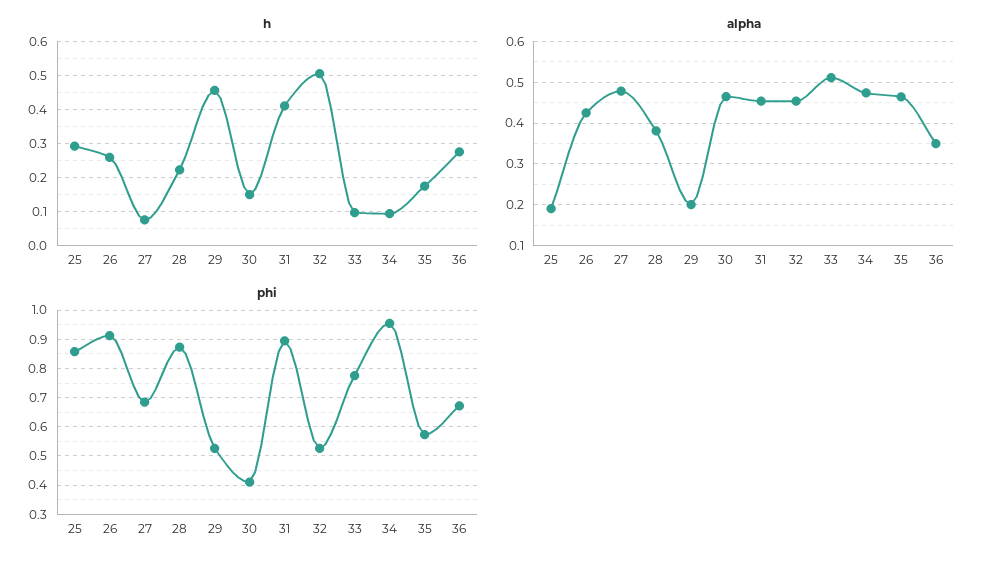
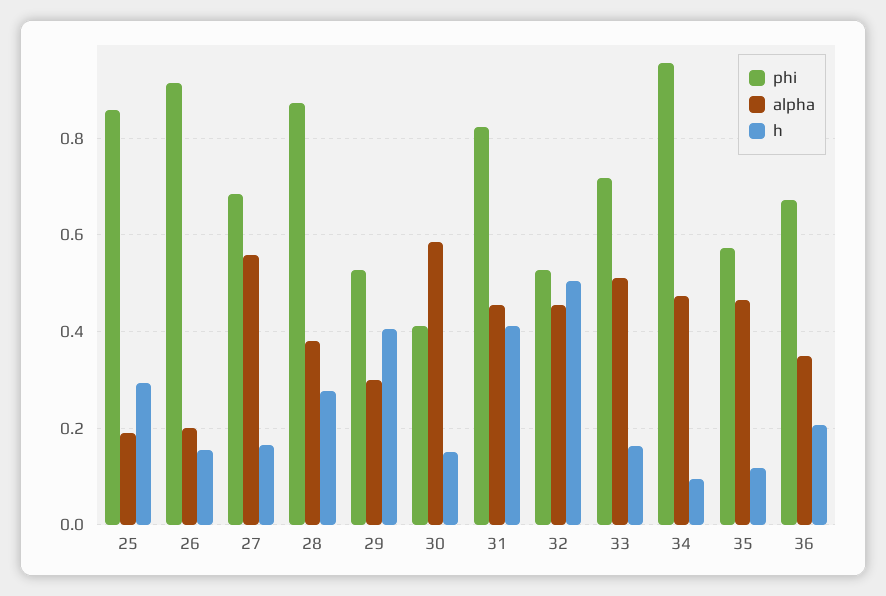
  {
    "h": {
      "25": 0.3,
-     "26": 0.26,
+     "26": 0.16,
-     "27": 0.08,
+     "27": 0.16,
-     "28": 0.22,
+     "28": 0.28,
-     "29": 0.46,
+     "29": 0.4,
      "30": 0.14,
      "31": 0.42,
      "32": 0.5,
-     "33": 0.1,
+     "33": 0.16,
      "34": 0.1,
-     "35": 0.18,
+     "35": 0.12,
-     "36": 0.28
+     "36": 0.2
    },
    "alpha": {
      "25": 0.2,
-     "26": 0.42,
+     "26": 0.2,
-     "27": 0.48,
+     "27": 0.56,
      "28": 0.38,
-     "29": 0.2,
+     "29": 0.3,
-     "30": 0.46,
+     "30": 0.58,
      "31": 0.46,
      "32": 0.46,
      "33": 0.52,
      "34": 0.48,
      "35": 0.46,
      "36": 0.36
    },
    "phi": {
      "25": 0.86,
      "26": 0.92,
      "27": 0.68,
      "28": 0.88,
      "29": 0.52,
      "30": 0.42,
-     "31": 0.9,
+     "31": 0.82,
      "32": 0.52,
-     "33": 0.775,
+     "33": 0.72,
      "34": 0.96,
      "35": 0.58,
      "36": 0.68
    }
  }

